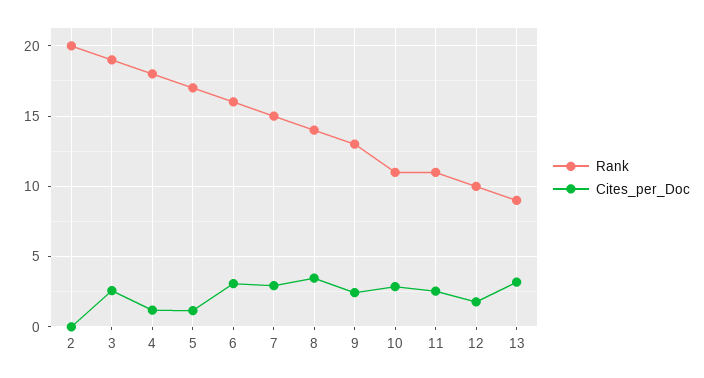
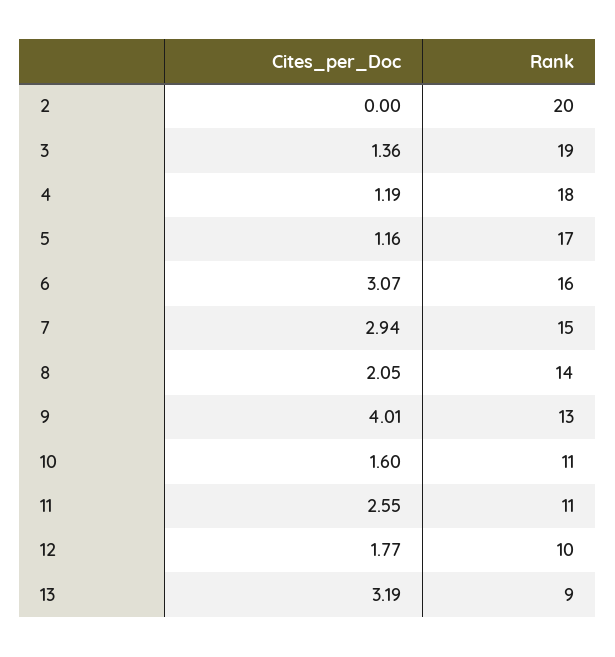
  {
    "Rank": {
      "2": 20,
      "3": 19,
      "4": 18,
      "5": 17,
      "6": 16,
      "7": 15,
      "8": 14,
      "9": 13,
      "10": 11,
      "11": 11,
      "12": 10,
      "13": 9
    },
    "Cites_per_Doc": {
      "2": 0,
-     "3": 2.5,
+     "3": 1.36,
      "4": 1.19,
      "5": 1.16,
      "6": 3.07,
      "7": 2.94,
-     "8": 3.5,
+     "8": 2.05,
-     "9": 2.5,
+     "9": 4.01,
-     "10": 3,
+     "10": 1.6,
      "11": 2.55,
      "12": 1.77,
      "13": 3.19
    }
  }

